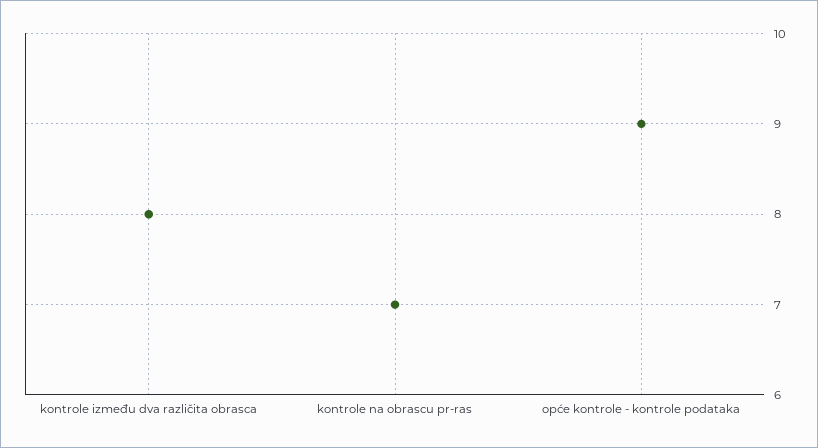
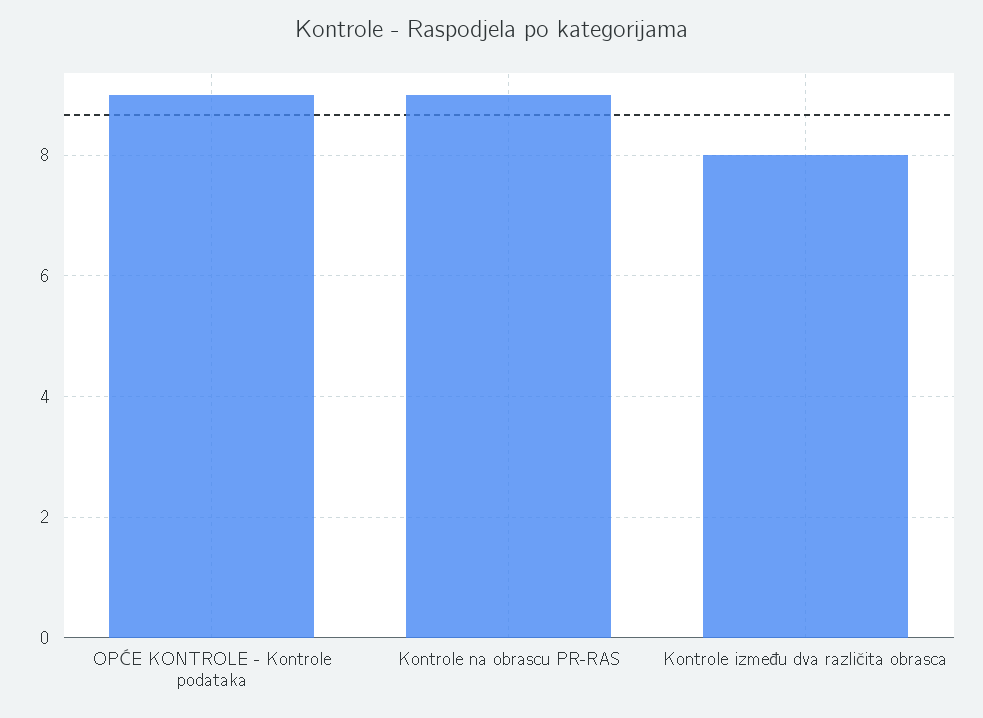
  {
    "kontrole između dva različita obrasca": 8,
-   "kontrole na obrascu pr-ras": 7,
+   "kontrole na obrascu pr-ras": 9,
    "opće kontrole - kontrole podataka": 9
  }

